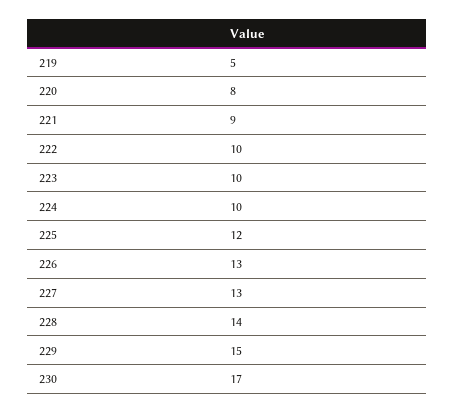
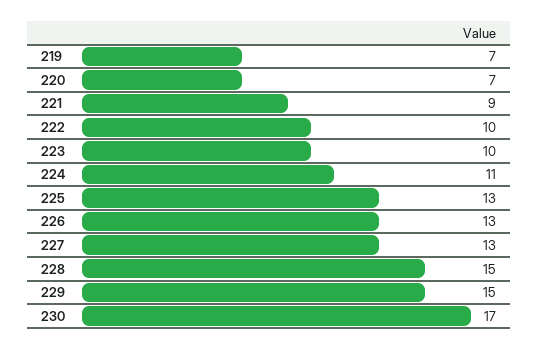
  {
-   "219": 5,
+   "219": 7,
-   "220": 8,
+   "220": 7,
    "221": 9,
    "222": 10,
    "223": 10,
-   "224": 10,
+   "224": 11,
-   "225": 12,
+   "225": 13,
    "226": 13,
    "227": 13,
-   "228": 14,
+   "228": 15,
    "229": 15,
    "230": 17
  }

